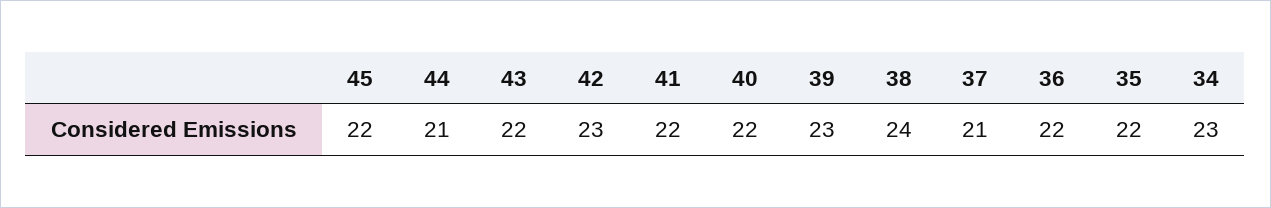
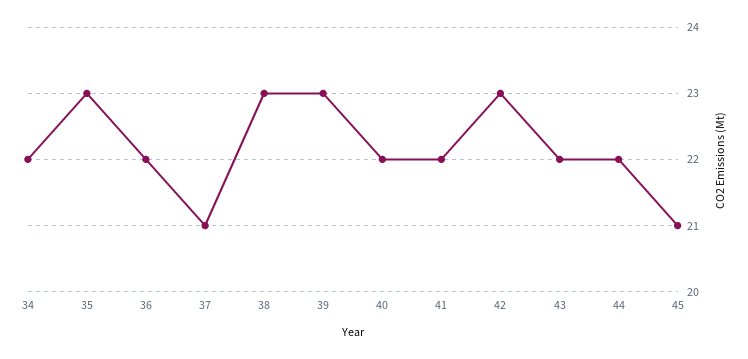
  {
-   "45": 22,
+   "45": 21,
-   "44": 21,
+   "44": 22,
    "43": 22,
    "42": 23,
    "41": 22,
    "40": 22,
    "39": 23,
-   "38": 24,
+   "38": 23,
    "37": 21,
    "36": 22,
-   "35": 22,
+   "35": 23,
-   "34": 23
+   "34": 22
  }

